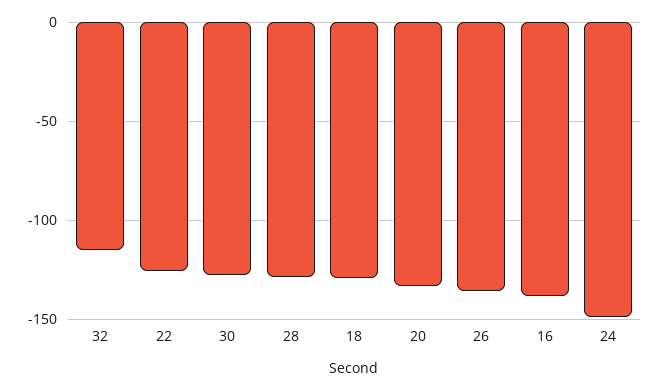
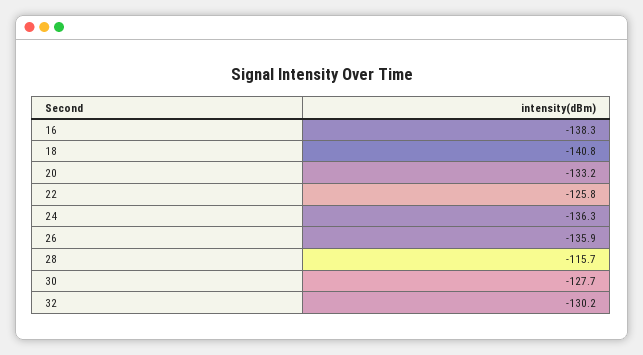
  {
-   "32": -115,
+   "32": -130.2,
    "22": -125.8,
    "30": -127.7,
-   "28": -130,
+   "28": -115.7,
-   "18": -130,
+   "18": -140.8,
    "20": -133.2,
    "26": -135.9,
    "16": -138.3,
-   "24": -150
+   "24": -136.3
  }

